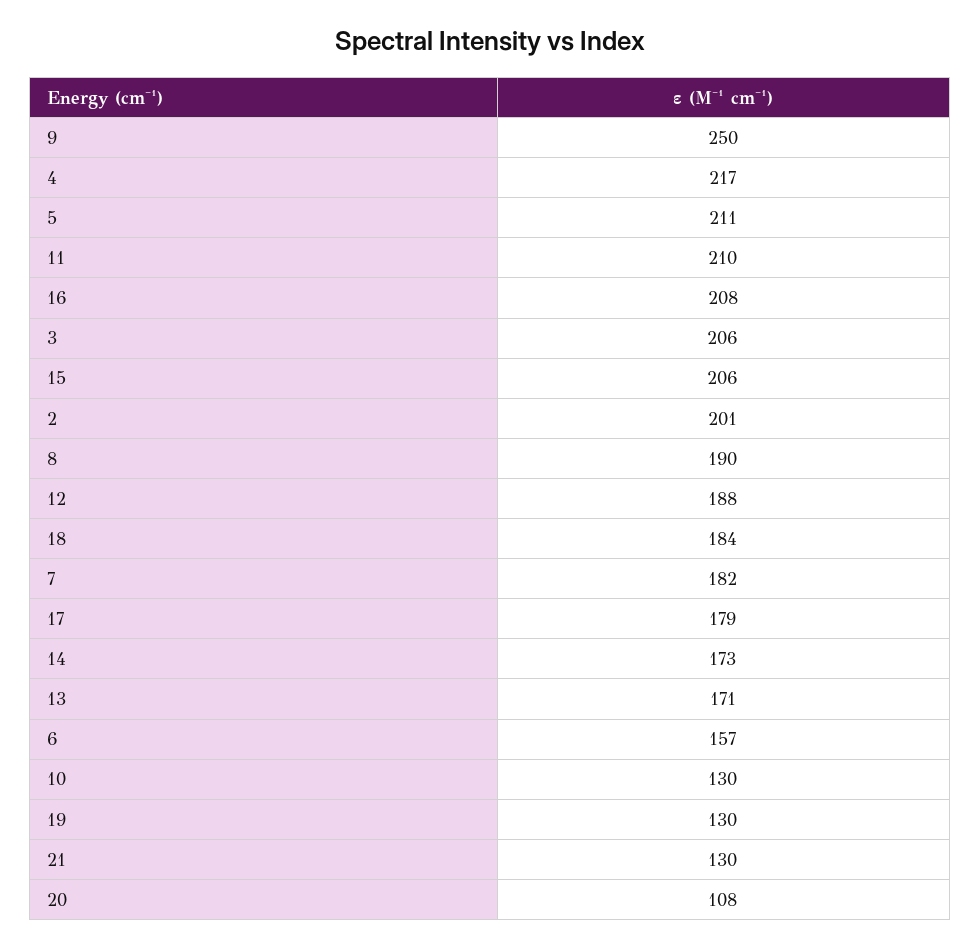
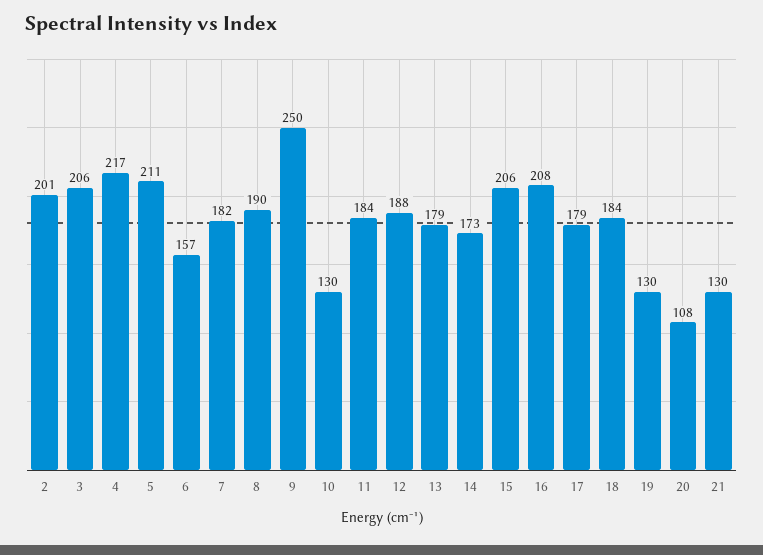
  {
    "9": 250,
    "4": 217,
    "5": 211,
-   "11": 210,
+   "11": 184,
    "16": 208,
    "3": 206,
    "15": 206,
    "2": 201,
    "8": 190,
    "12": 188,
    "18": 184,
    "7": 182,
    "17": 179,
    "14": 173,
-   "13": 171,
+   "13": 179,
    "6": 157,
    "10": 130,
    "19": 130,
    "21": 130,
    "20": 108
  }

